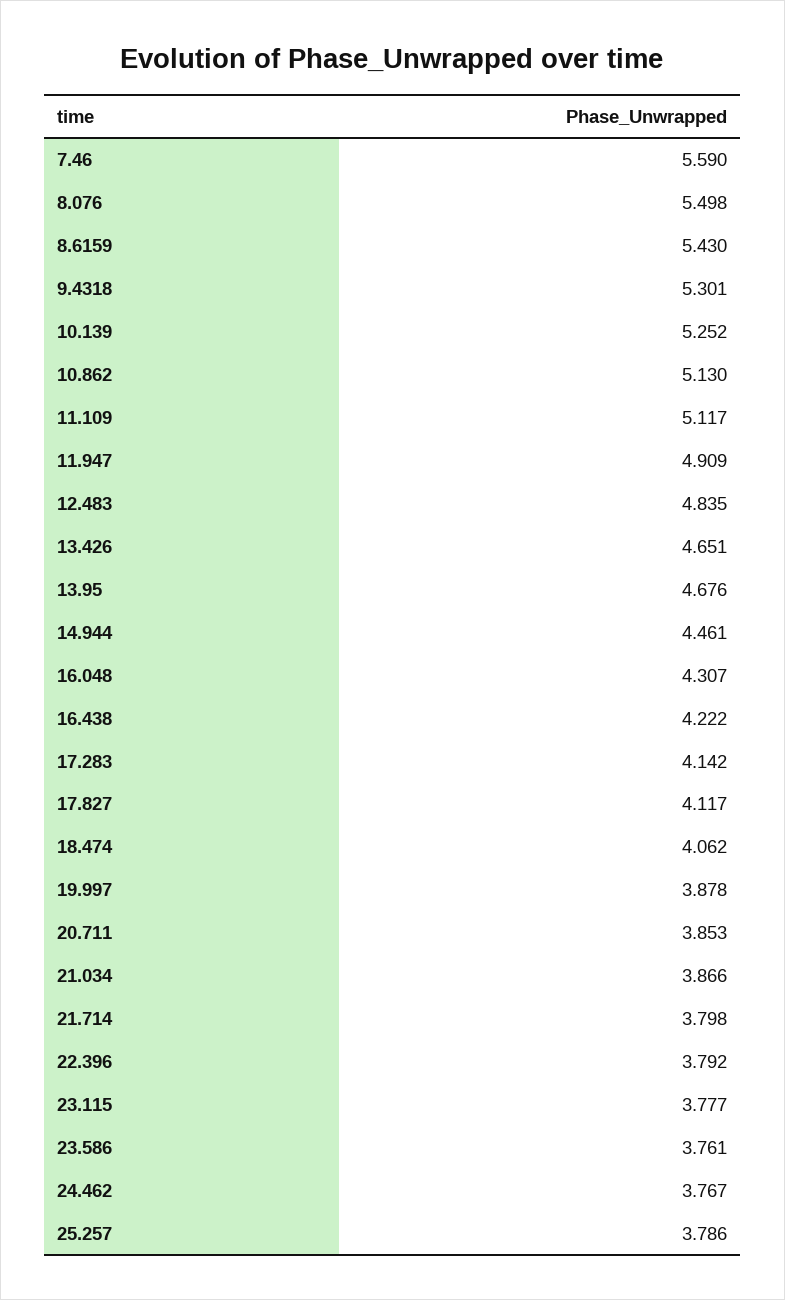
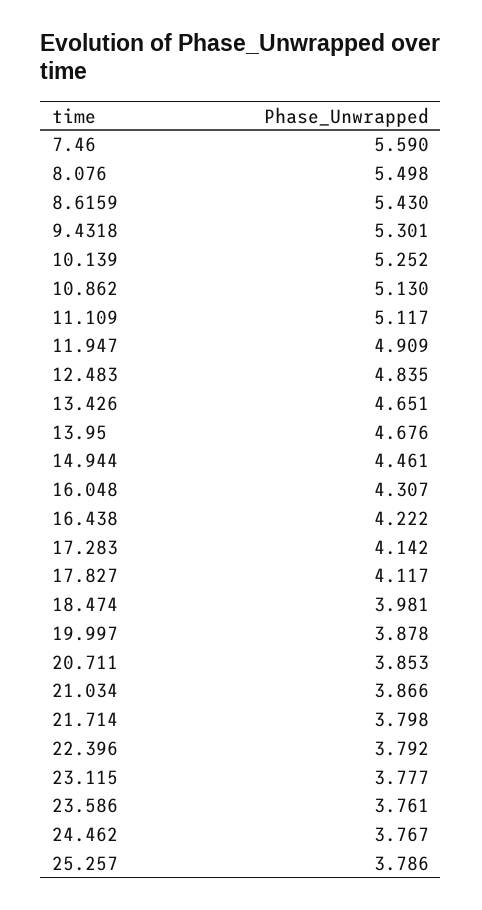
  {
    "7.46": 5.59,
    "8.076": 5.498,
    "8.6159": 5.43,
    "9.4318": 5.301,
    "10.139": 5.252,
    "10.862": 5.13,
    "11.109": 5.117,
    "11.947": 4.909,
    "12.483": 4.835,
    "13.426": 4.651,
    "13.95": 4.676,
    "14.944": 4.461,
    "16.048": 4.307,
    "16.438": 4.222,
    "17.283": 4.142,
    "17.827": 4.117,
-   "18.474": 4.062,
+   "18.474": 3.981,
    "19.997": 3.878,
    "20.711": 3.853,
    "21.034": 3.866,
    "21.714": 3.798,
    "22.396": 3.792,
    "23.115": 3.777,
    "23.586": 3.761,
    "24.462": 3.767,
    "25.257": 3.786
  }

